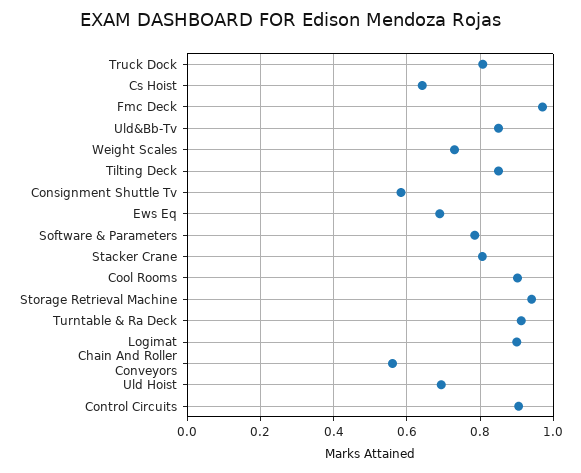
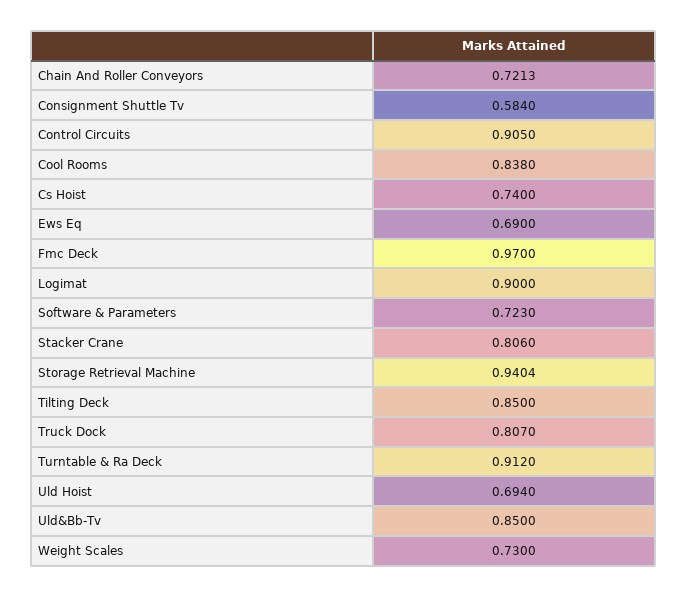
  {
    "Truck Dock": 0.807,
-   "Cs Hoist": 0.64,
+   "Cs Hoist": 0.74,
    "Fmc Deck": 0.97,
    "Uld&Bb-Tv": 0.85,
    "Weight Scales": 0.73,
    "Tilting Deck": 0.85,
    "Consignment Shuttle Tv": 0.584,
    "Ews Eq": 0.69,
-   "Software & Parameters": 0.78,
+   "Software & Parameters": 0.723,
    "Stacker Crane": 0.806,
-   "Cool Rooms": 0.9,
+   "Cool Rooms": 0.838,
    "Storage Retrieval Machine": 0.9404,
    "Turntable & Ra Deck": 0.912,
    "Logimat": 0.9,
-   "Chain And Roller Conveyors": 0.56,
+   "Chain And Roller Conveyors": 0.7213,
    "Uld Hoist": 0.694,
    "Control Circuits": 0.905
  }

